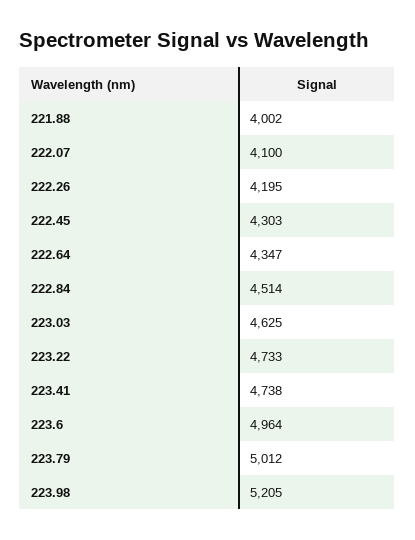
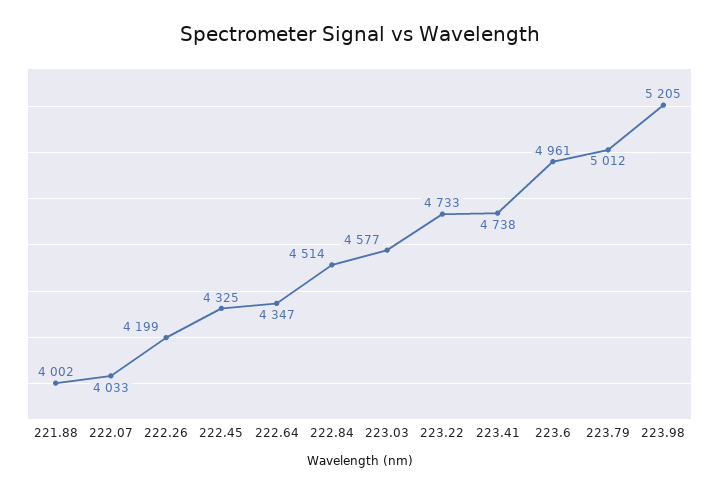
  {
    "221.88": 4002,
-   "222.07": 4100,
+   "222.07": 4033,
-   "222.26": 4195,
+   "222.26": 4199,
-   "222.45": 4303,
+   "222.45": 4325,
    "222.64": 4347,
    "222.84": 4514,
-   "223.03": 4625,
+   "223.03": 4577,
    "223.22": 4733,
    "223.41": 4738,
-   "223.6": 4964,
+   "223.6": 4961,
    "223.79": 5012,
    "223.98": 5205
  }

